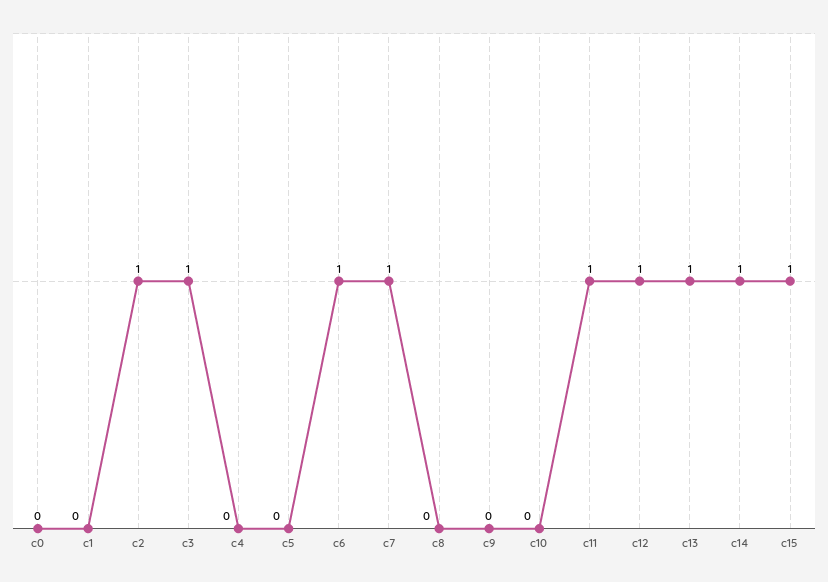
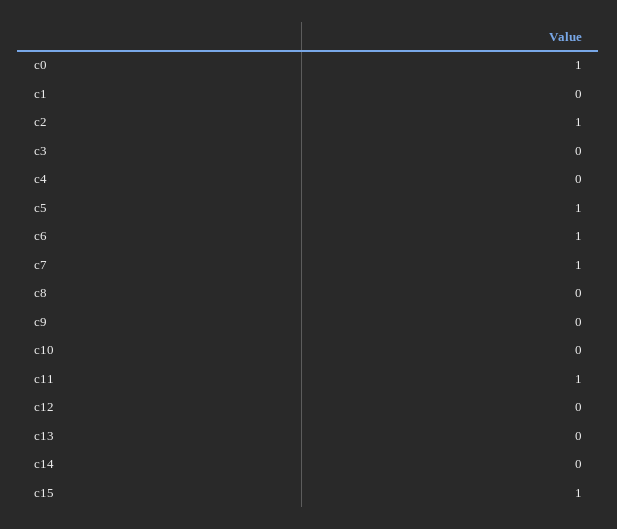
  {
-   "c0": 0,
+   "c0": 1,
    "c1": 0,
    "c2": 1,
-   "c3": 1,
+   "c3": 0,
    "c4": 0,
-   "c5": 0,
+   "c5": 1,
    "c6": 1,
    "c7": 1,
    "c8": 0,
    "c9": 0,
    "c10": 0,
    "c11": 1,
-   "c12": 1,
+   "c12": 0,
-   "c13": 1,
+   "c13": 0,
-   "c14": 1,
+   "c14": 0,
    "c15": 1
  }

